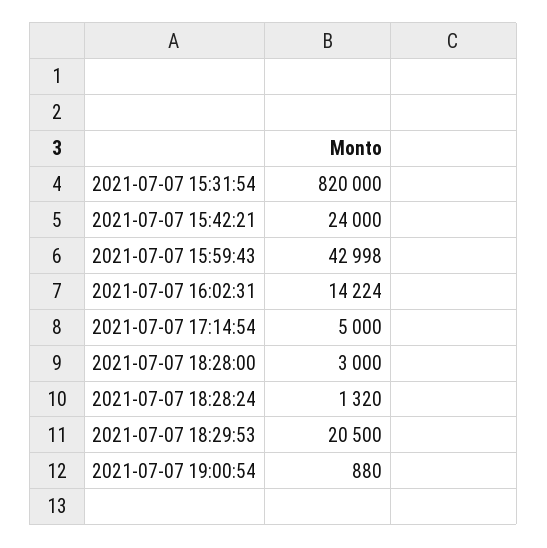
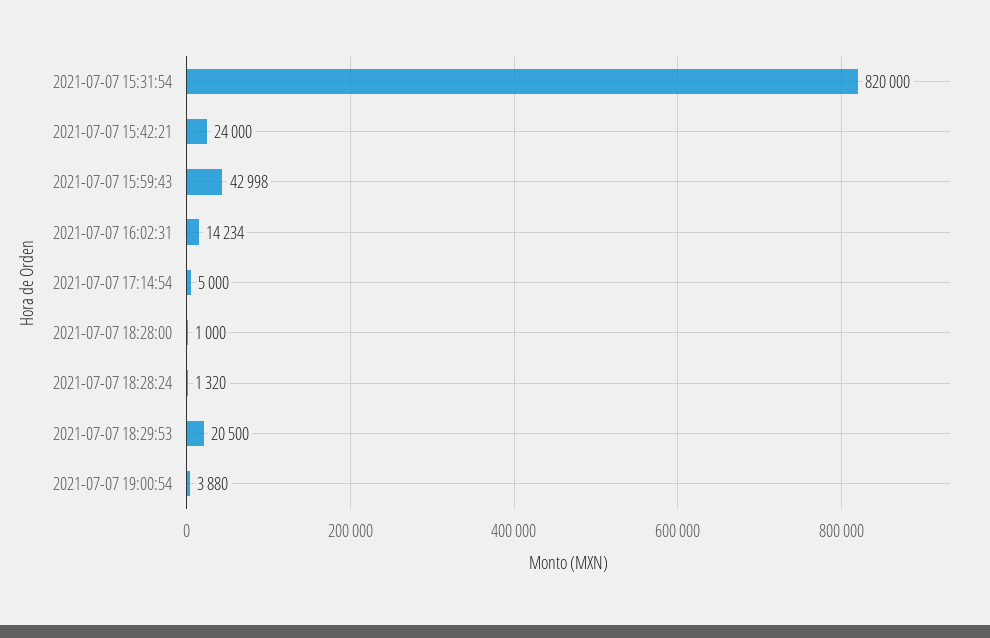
  {
    "2021-07-07 15:31:54": 820000,
    "2021-07-07 15:42:21": 24000,
    "2021-07-07 15:59:43": 42998,
-   "2021-07-07 16:02:31": 14224,
+   "2021-07-07 16:02:31": 14234,
    "2021-07-07 17:14:54": 5000,
-   "2021-07-07 18:28:00": 3000,
+   "2021-07-07 18:28:00": 1000,
    "2021-07-07 18:28:24": 1320,
    "2021-07-07 18:29:53": 20500,
-   "2021-07-07 19:00:54": 880
+   "2021-07-07 19:00:54": 3880
  }

